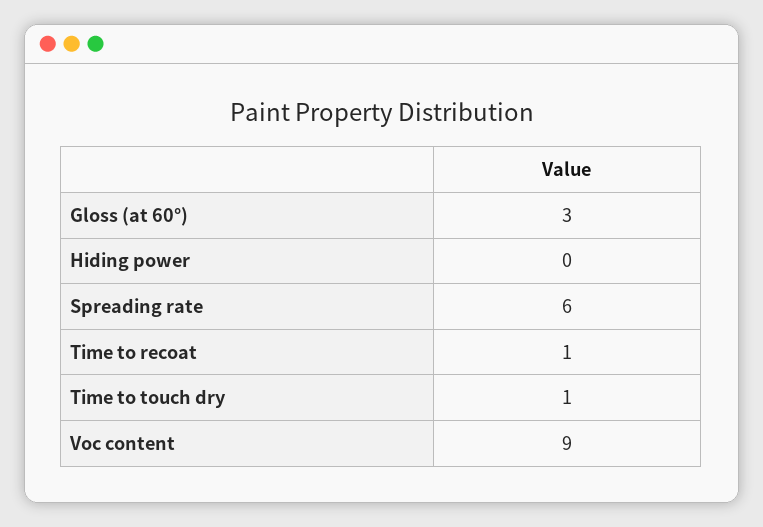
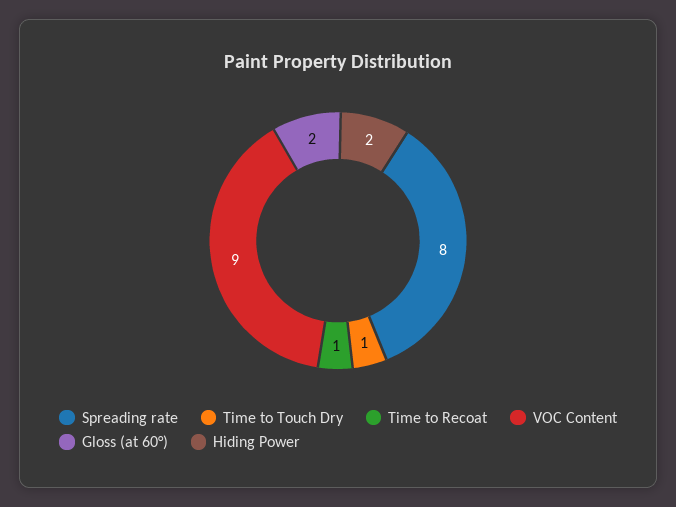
  {
-   "Gloss (at 60°)": 3,
+   "Gloss (at 60°)": 2,
-   "Hiding power": 0,
+   "Hiding power": 2,
-   "Spreading rate": 6,
+   "Spreading rate": 8,
    "Time to recoat": 1,
    "Time to touch dry": 1,
    "Voc content": 9
  }

